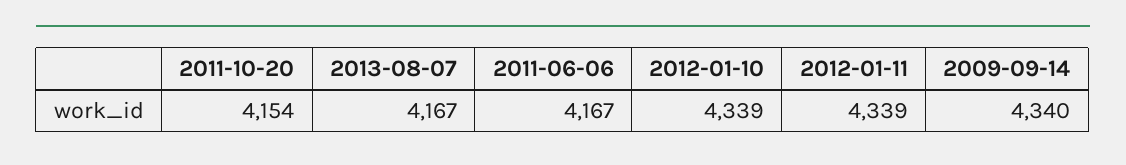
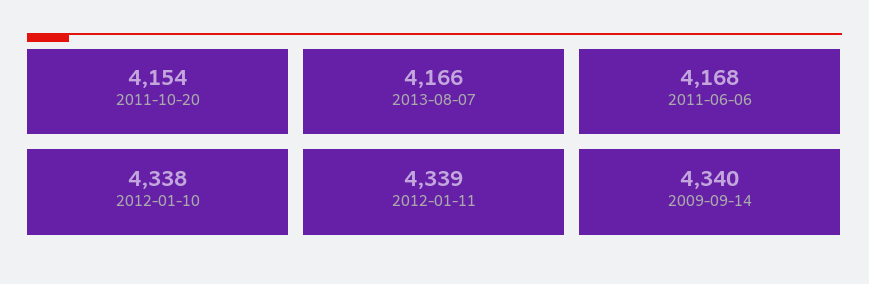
  {
    "2011-10-20": 4154,
-   "2013-08-07": 4167,
+   "2013-08-07": 4166,
-   "2011-06-06": 4167,
+   "2011-06-06": 4168,
-   "2012-01-10": 4339,
+   "2012-01-10": 4338,
    "2012-01-11": 4339,
    "2009-09-14": 4340
  }

